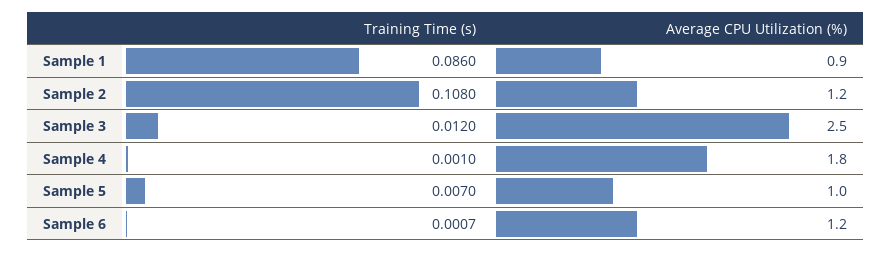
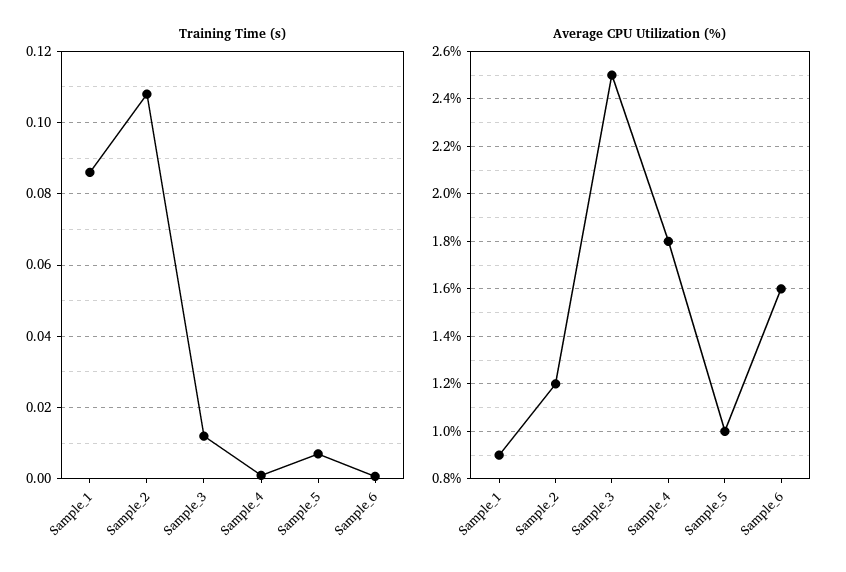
  {
    "Training Time (s)": {
      "Sample 1": 0.086,
      "Sample 2": 0.108,
      "Sample 3": 0.012,
      "Sample 4": 0.001,
      "Sample 5": 0.007,
      "Sample 6": 0.0007
    },
    "Average CPU Utilization (%)": {
      "Sample 1": 0.9,
      "Sample 2": 1.2,
      "Sample 3": 2.5,
      "Sample 4": 1.8,
      "Sample 5": 1,
-     "Sample 6": 1.2
+     "Sample 6": 1.6
    }
  }

